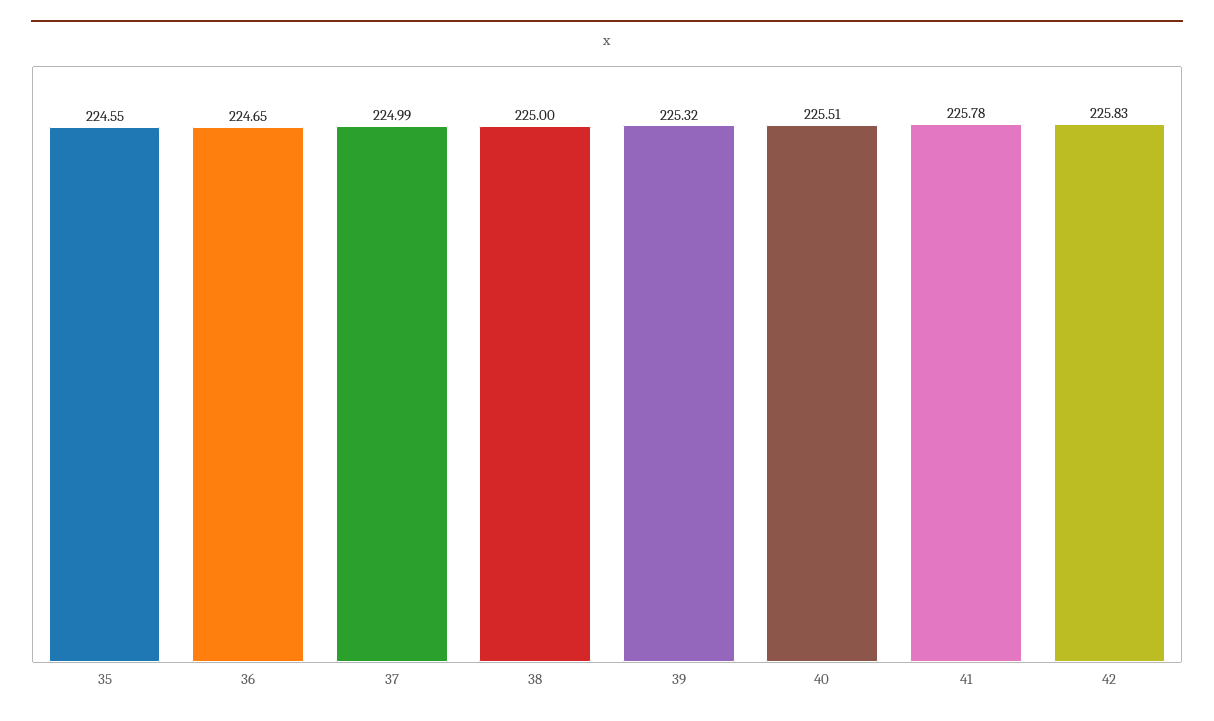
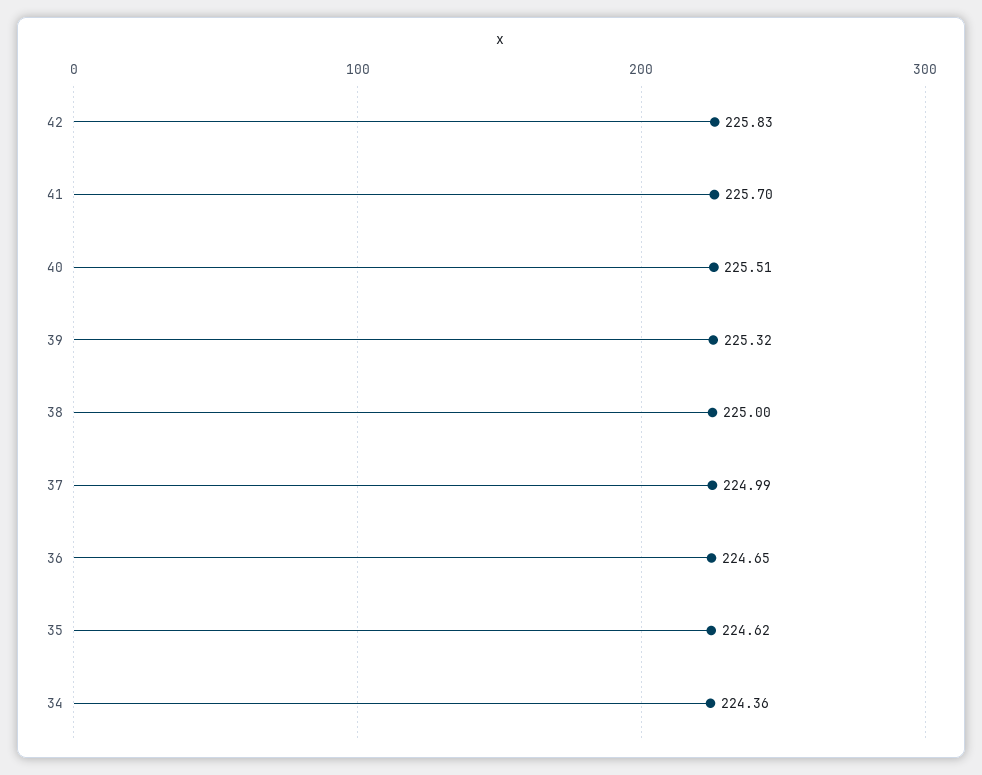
  {
-   "35": 224.55,
+   "35": 224.62,
    "36": 224.65,
    "37": 224.99,
    "38": 225,
    "39": 225.32,
    "40": 225.51,
-   "41": 225.78,
+   "41": 225.7,
-   "42": 225.83
+   "42": 225.83,
+   "34": 224.36
  }

